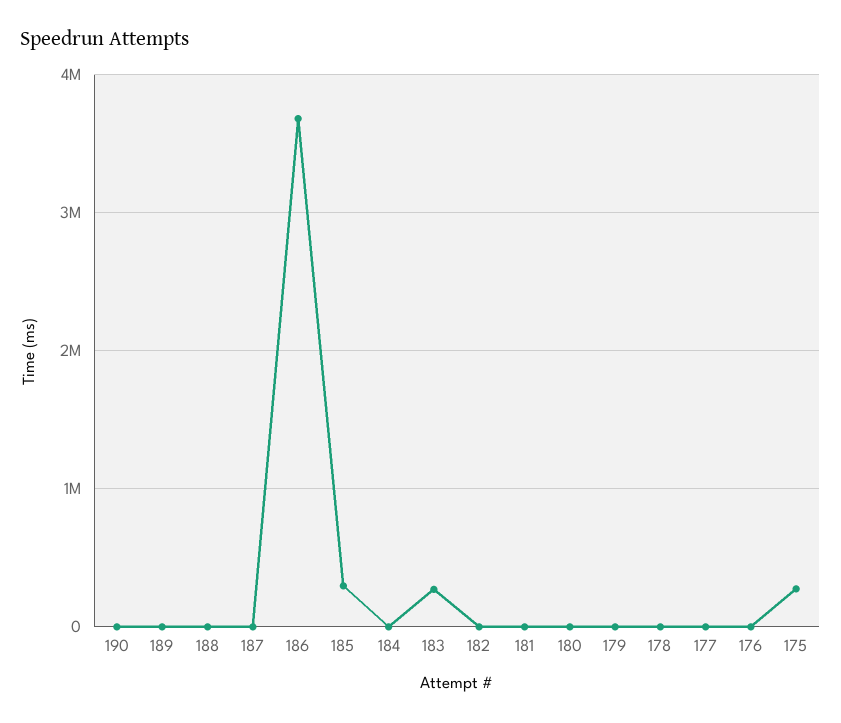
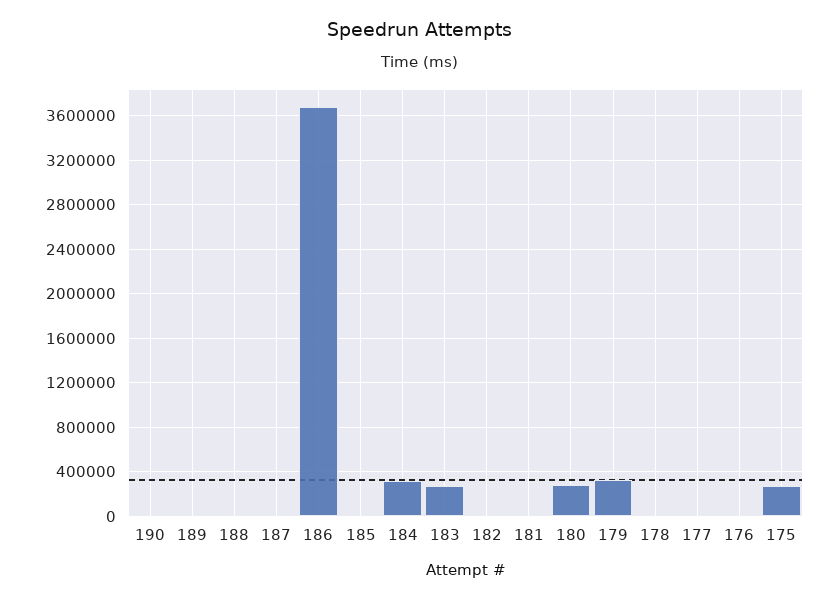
  {
    "190": 0,
    "189": 0,
    "188": 0,
    "187": 0,
    "186": 3700000,
-   "185": 300000,
+   "185": 0,
-   "184": 0,
+   "184": 300000,
    "183": 300000,
    "182": 0,
    "181": 0,
-   "180": 0,
+   "180": 300000,
-   "179": 0,
+   "179": 300000,
    "178": 0,
    "177": 0,
    "176": 0,
    "175": 300000
  }

